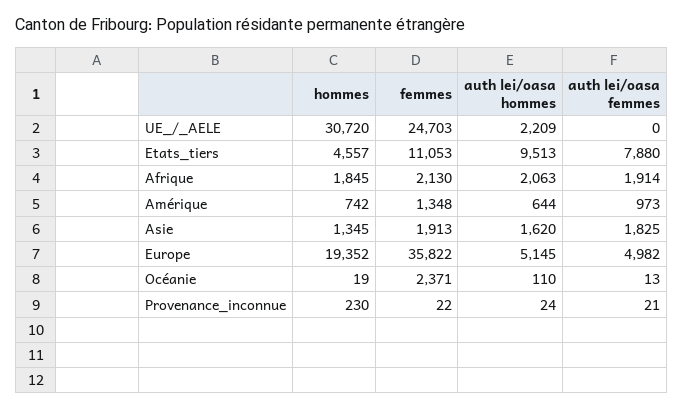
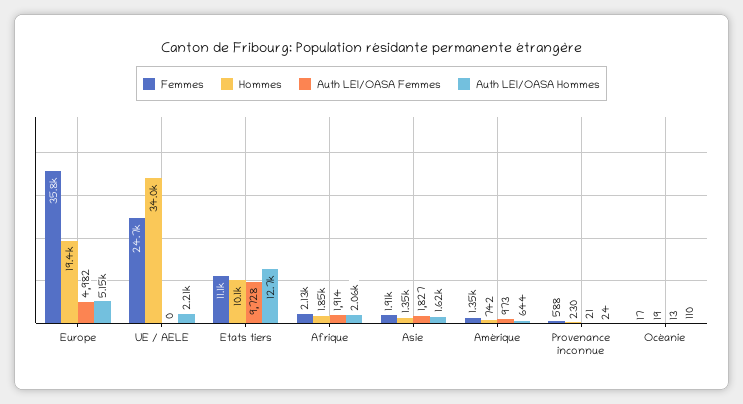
  {
    "hommes": {
-     "UE_/_AELE": 30720,
+     "UE_/_AELE": 34000,
-     "Etats_tiers": 4557,
+     "Etats_tiers": 10100,
      "Afrique": 1845,
      "Amérique": 742,
      "Asie": 1345,
      "Europe": 19352,
      "Océanie": 19,
      "Provenance_inconnue": 230
    },
    "femmes": {
      "UE_/_AELE": 24703,
      "Etats_tiers": 11053,
      "Afrique": 2130,
      "Amérique": 1348,
      "Asie": 1913,
      "Europe": 35822,
-     "Océanie": 2371,
+     "Océanie": 17,
-     "Provenance_inconnue": 22
+     "Provenance_inconnue": 588
    },
    "auth lei/oasa hommes": {
      "UE_/_AELE": 2209,
-     "Etats_tiers": 9513,
+     "Etats_tiers": 12700,
      "Afrique": 2063,
      "Amérique": 644,
      "Asie": 1620,
      "Europe": 5145,
      "Océanie": 110,
      "Provenance_inconnue": 24
    },
    "auth lei/oasa femmes": {
      "UE_/_AELE": 0,
-     "Etats_tiers": 7880,
+     "Etats_tiers": 9728,
      "Afrique": 1914,
      "Amérique": 973,
-     "Asie": 1825,
+     "Asie": 1827,
      "Europe": 4982,
      "Océanie": 13,
      "Provenance_inconnue": 21
    }
  }

